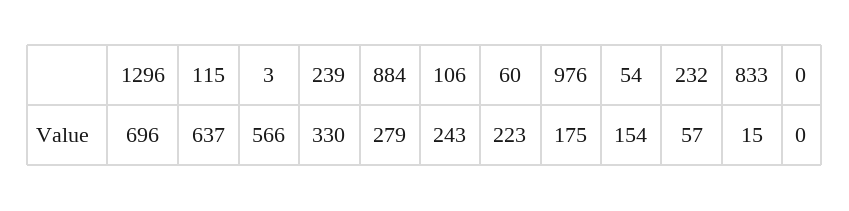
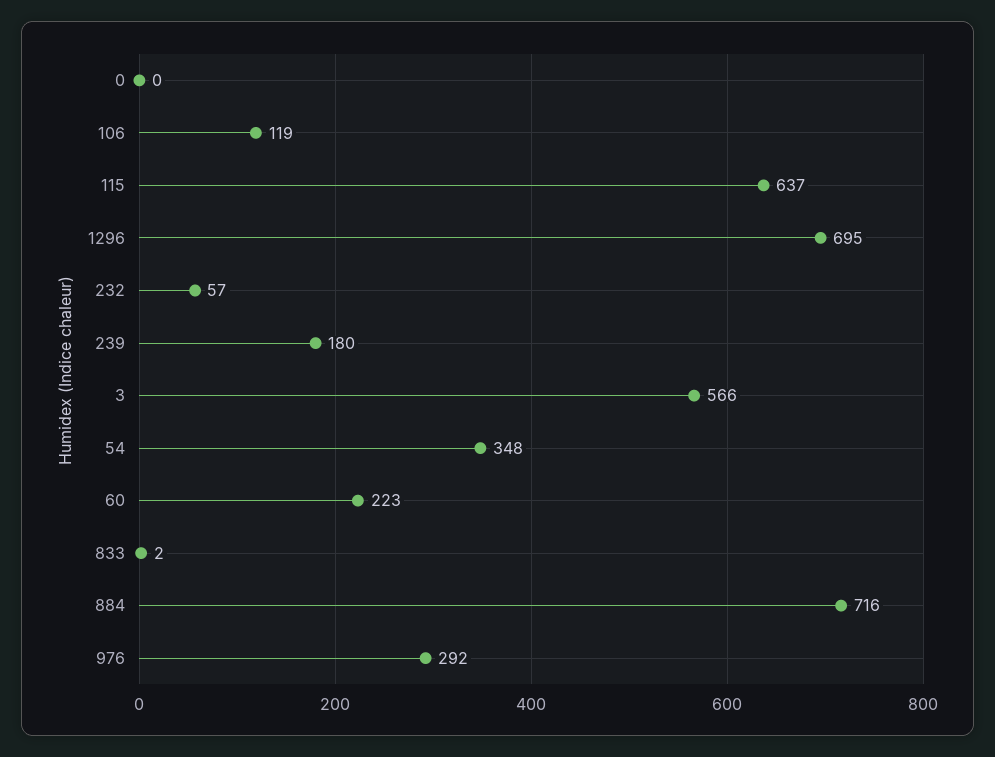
  {
-   "1296": 696,
+   "1296": 695,
    "115": 637,
    "3": 566,
-   "239": 330,
+   "239": 180,
-   "884": 279,
+   "884": 716,
-   "106": 243,
+   "106": 119,
    "60": 223,
-   "976": 175,
+   "976": 292,
-   "54": 154,
+   "54": 348,
    "232": 57,
-   "833": 15,
+   "833": 2,
    "0": 0
  }

